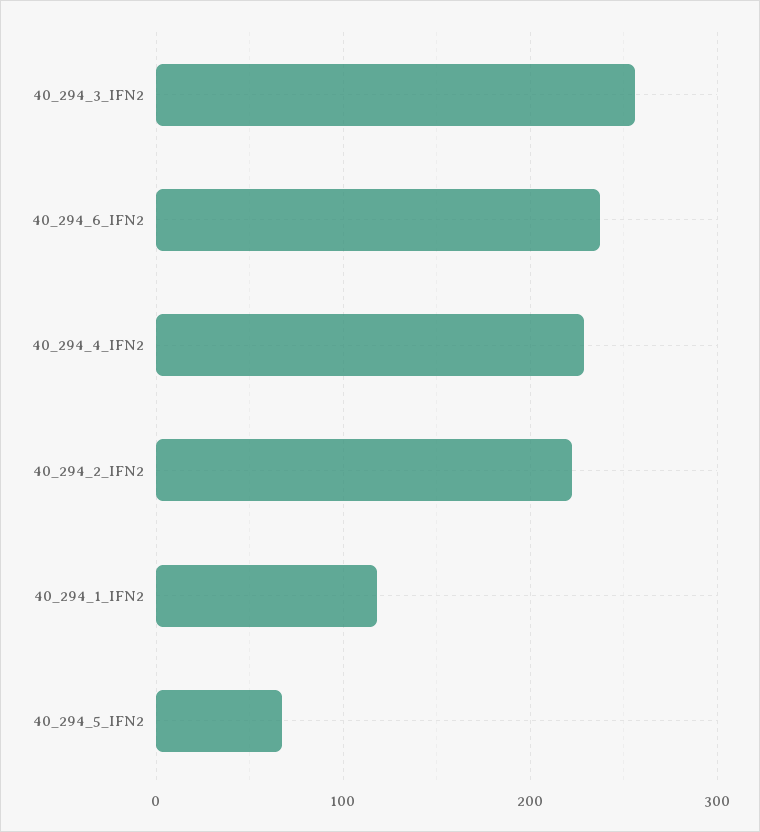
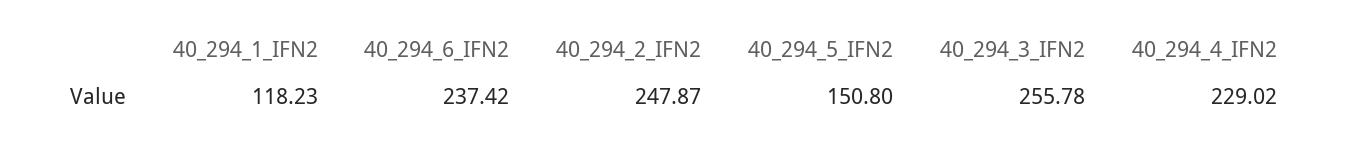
  {
    "40_294_3_IFN2": 255.78,
    "40_294_6_IFN2": 237.42,
    "40_294_4_IFN2": 229.02,
-   "40_294_2_IFN2": 220,
+   "40_294_2_IFN2": 247.87,
    "40_294_1_IFN2": 118.23,
-   "40_294_5_IFN2": 70
+   "40_294_5_IFN2": 150.8
  }

